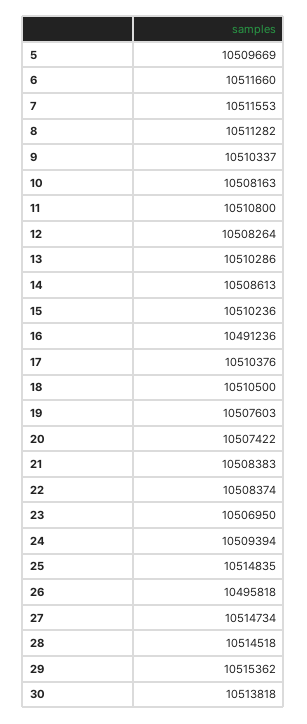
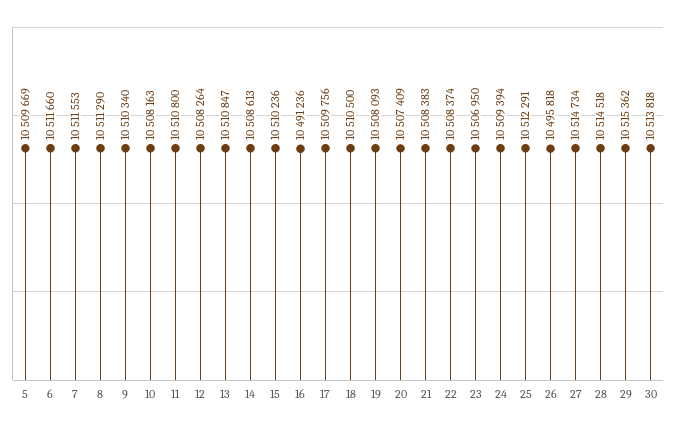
  {
    "5": 10509669,
    "6": 10511660,
    "7": 10511553,
-   "8": 10511282,
+   "8": 10511290,
-   "9": 10510337,
+   "9": 10510340,
    "10": 10508163,
    "11": 10510800,
    "12": 10508264,
-   "13": 10510286,
+   "13": 10510847,
    "14": 10508613,
    "15": 10510236,
    "16": 10491236,
-   "17": 10510376,
+   "17": 10509756,
    "18": 10510500,
-   "19": 10507603,
+   "19": 10508093,
-   "20": 10507422,
+   "20": 10507409,
    "21": 10508383,
    "22": 10508374,
    "23": 10506950,
    "24": 10509394,
-   "25": 10514835,
+   "25": 10512291,
    "26": 10495818,
    "27": 10514734,
    "28": 10514518,
    "29": 10515362,
    "30": 10513818
  }

